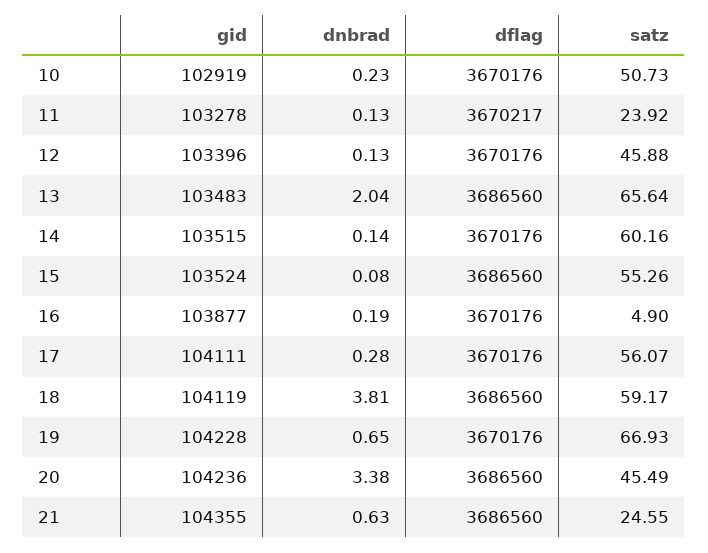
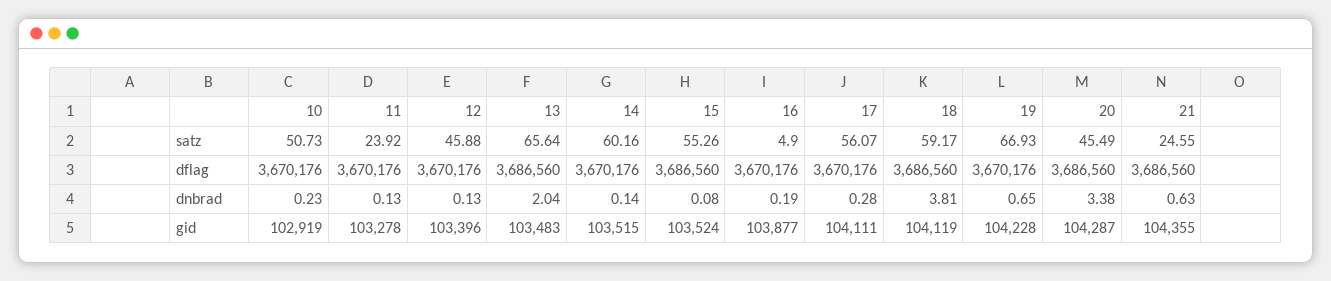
  {
    "gid": {
      "10": 102919,
      "11": 103278,
      "12": 103396,
      "13": 103483,
      "14": 103515,
      "15": 103524,
      "16": 103877,
      "17": 104111,
      "18": 104119,
      "19": 104228,
-     "20": 104236,
+     "20": 104287,
      "21": 104355
    },
    "dnbrad": {
      "10": 0.23,
      "11": 0.13,
      "12": 0.13,
      "13": 2.04,
      "14": 0.14,
      "15": 0.08,
      "16": 0.19,
      "17": 0.28,
      "18": 3.81,
      "19": 0.65,
      "20": 3.38,
      "21": 0.63
    },
    "dflag": {
      "10": 3670176,
-     "11": 3670217,
+     "11": 3670176,
      "12": 3670176,
      "13": 3686560,
      "14": 3670176,
      "15": 3686560,
      "16": 3670176,
      "17": 3670176,
      "18": 3686560,
      "19": 3670176,
      "20": 3686560,
      "21": 3686560
    },
    "satz": {
      "10": 50.73,
      "11": 23.92,
      "12": 45.88,
      "13": 65.64,
      "14": 60.16,
      "15": 55.26,
      "16": 4.9,
      "17": 56.07,
      "18": 59.17,
      "19": 66.93,
      "20": 45.49,
      "21": 24.55
    }
  }

